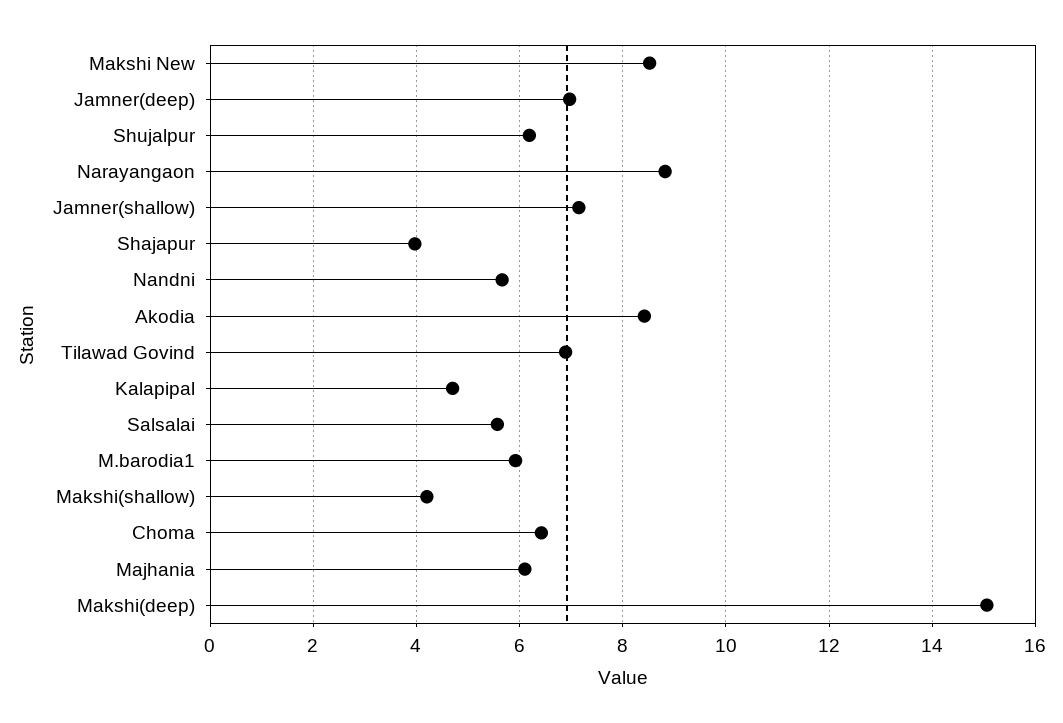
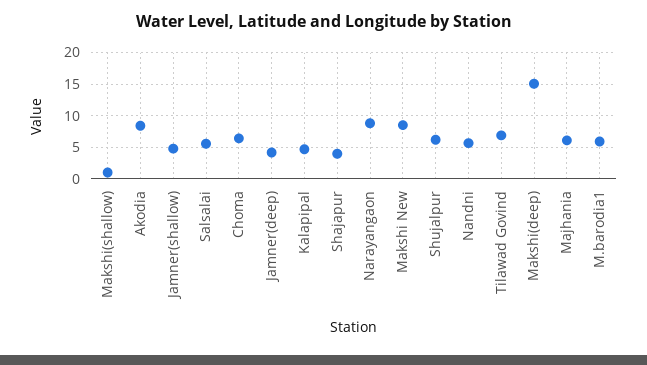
  {
    "Makshi New": 8.6,
-   "Jamner(deep)": 7,
+   "Jamner(deep)": 4,
    "Shujalpur": 6.2,
    "Narayangaon": 8.8,
-   "Jamner(shallow)": 7.2,
+   "Jamner(shallow)": 5,
    "Shajapur": 4,
    "Nandni": 5.6,
    "Akodia": 8.4,
    "Tilawad Govind": 6.8,
    "Kalapipal": 4.8,
    "Salsalai": 5.6,
    "M.barodia1": 6,
-   "Makshi(shallow)": 4.2,
+   "Makshi(shallow)": 1,
    "Choma": 6.4,
    "Majhania": 6.2,
    "Makshi(deep)": 15
  }

